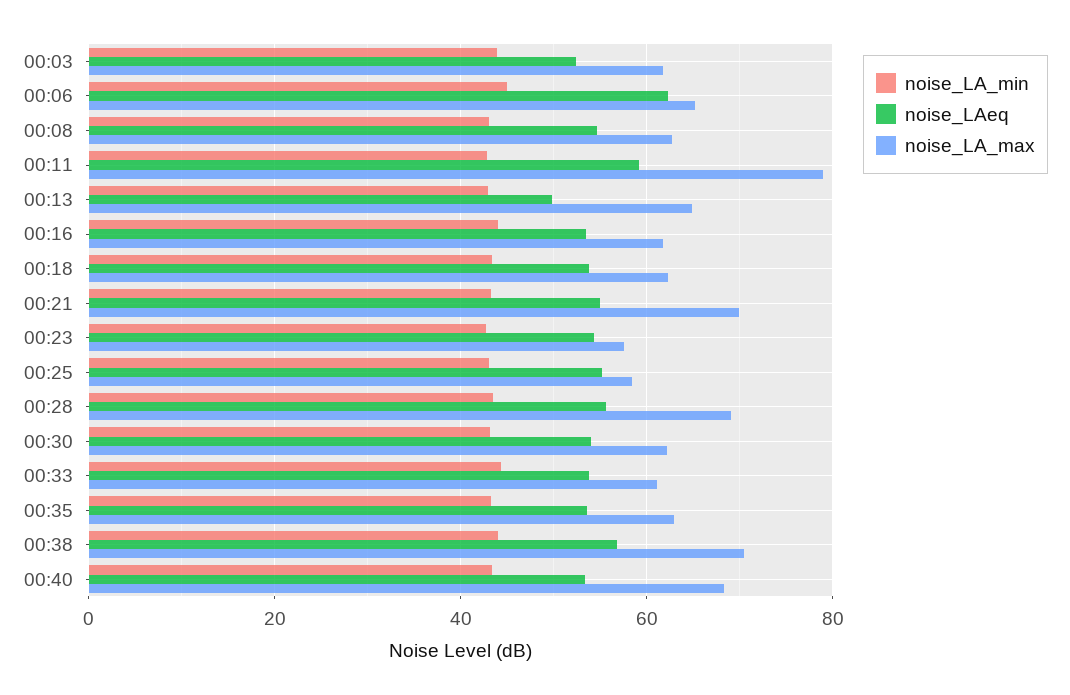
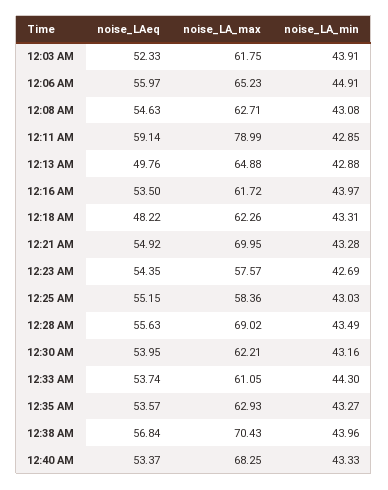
  {
    "noise_LA_min": {
      "00:03": 43.91,
      "00:06": 44.91,
      "00:08": 43.08,
      "00:11": 42.85,
      "00:13": 42.88,
      "00:16": 43.97,
      "00:18": 43.31,
      "00:21": 43.28,
      "00:23": 42.69,
      "00:25": 43.03,
      "00:28": 43.49,
      "00:30": 43.16,
      "00:33": 44.3,
      "00:35": 43.27,
      "00:38": 43.96,
      "00:40": 43.33
    },
    "noise_LAeq": {
      "00:03": 52.33,
-     "00:06": 62,
+     "00:06": 55.97,
      "00:08": 54.63,
      "00:11": 59.14,
      "00:13": 49.76,
      "00:16": 53.5,
-     "00:18": 54,
+     "00:18": 48.22,
      "00:21": 54.92,
      "00:23": 54.35,
      "00:25": 55.15,
      "00:28": 55.63,
      "00:30": 53.95,
      "00:33": 53.74,
      "00:35": 53.57,
      "00:38": 56.84,
      "00:40": 53.37
    },
    "noise_LA_max": {
      "00:03": 61.75,
      "00:06": 65.23,
      "00:08": 62.71,
      "00:11": 78.99,
      "00:13": 64.88,
      "00:16": 61.72,
      "00:18": 62.26,
      "00:21": 69.95,
      "00:23": 57.57,
      "00:25": 58.36,
      "00:28": 69.02,
      "00:30": 62.21,
      "00:33": 61.05,
      "00:35": 62.93,
      "00:38": 70.43,
      "00:40": 68.25
    }
  }

